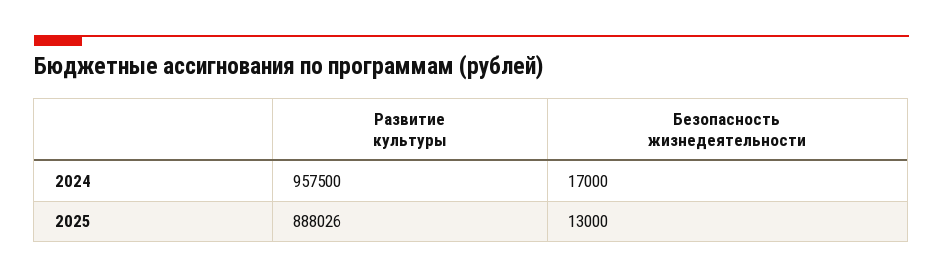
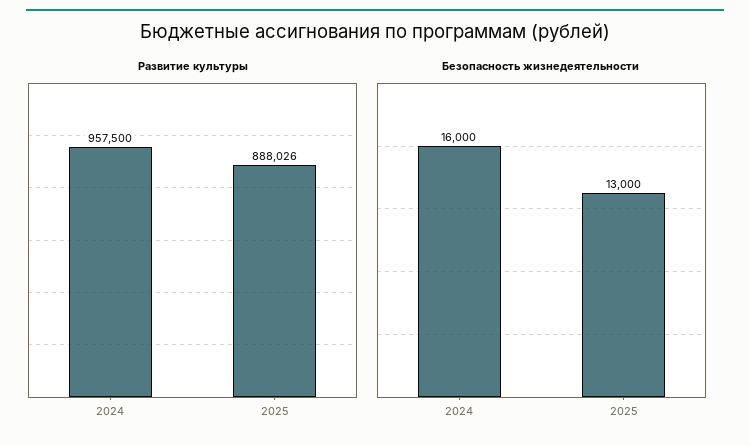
  {
    "Развитие культуры": {
      "2024": 957500,
      "2025": 888026
    },
    "Безопасность жизнедеятельности": {
-     "2024": 17000,
+     "2024": 16000,
      "2025": 13000
    }
  }

